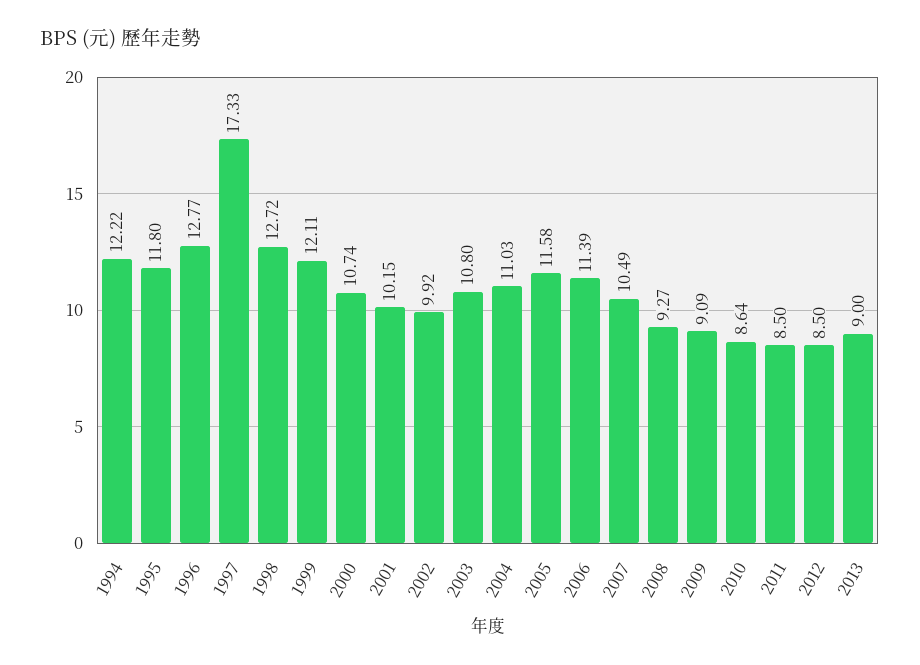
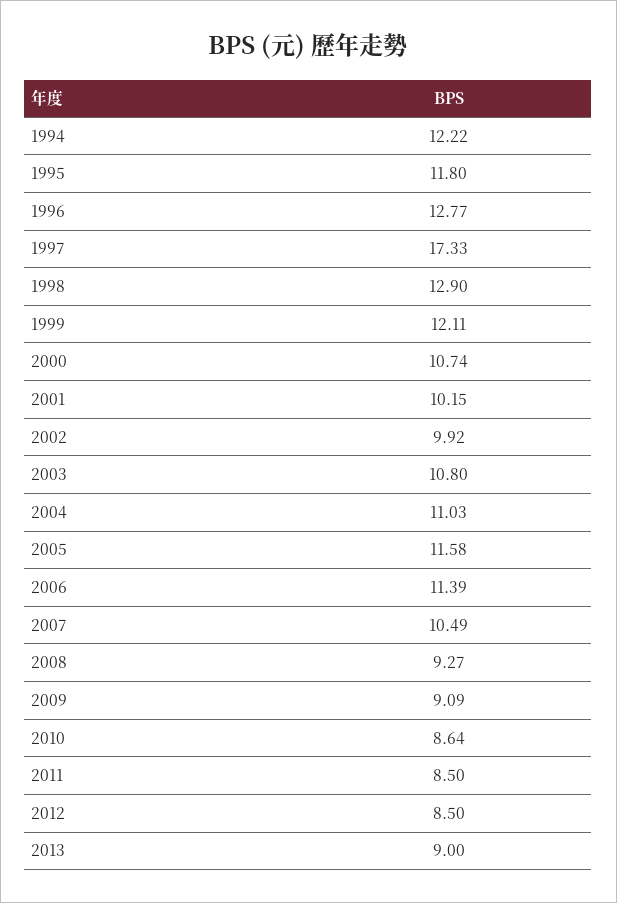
  {
    "1994": 12.22,
    "1995": 11.8,
    "1996": 12.77,
    "1997": 17.33,
-   "1998": 12.72,
+   "1998": 12.9,
    "1999": 12.11,
    "2000": 10.74,
    "2001": 10.15,
    "2002": 9.92,
    "2003": 10.8,
    "2004": 11.03,
    "2005": 11.58,
    "2006": 11.39,
    "2007": 10.49,
    "2008": 9.27,
    "2009": 9.09,
    "2010": 8.64,
    "2011": 8.5,
    "2012": 8.5,
    "2013": 9
  }

